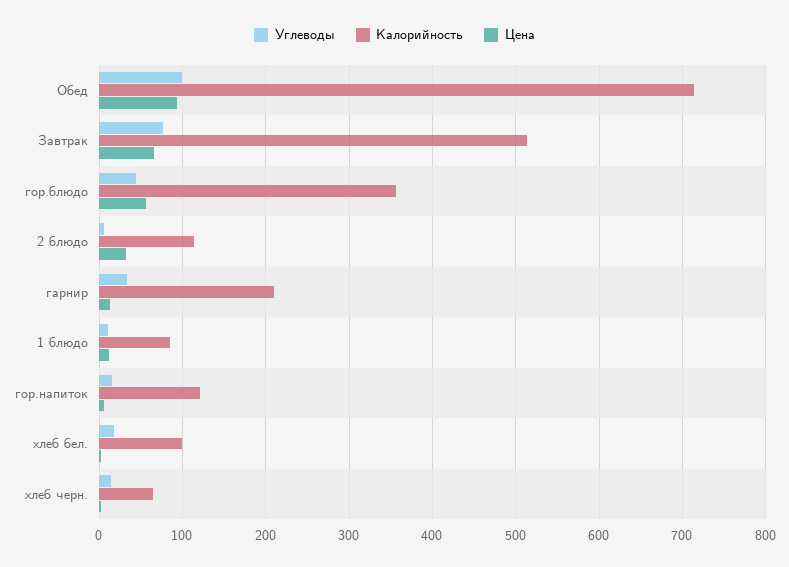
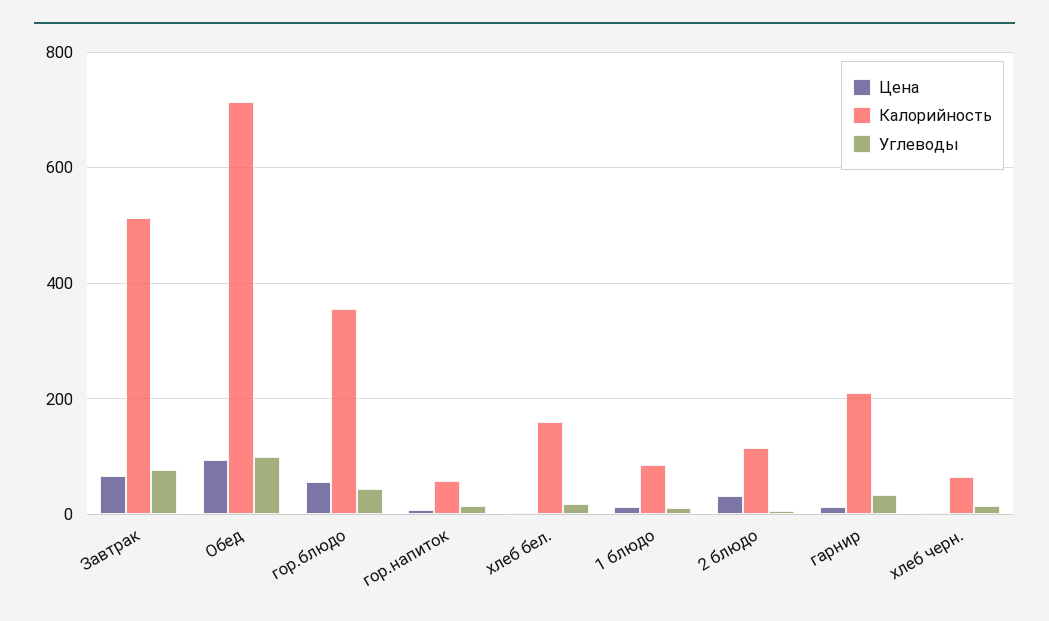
  {
    "Углеводы": {
      "Обед": 100,
      "Завтрак": 80,
      "гор.блюдо": 40,
      "2 блюдо": 10,
      "гарнир": 30,
      "1 блюдо": 10,
      "гор.напиток": 20,
      "хлеб бел.": 20,
      "хлеб черн.": 10
    },
    "Калорийность": {
      "Обед": 710,
      "Завтрак": 510,
      "гор.блюдо": 360,
      "2 блюдо": 110,
      "гарнир": 210,
      "1 блюдо": 90,
-     "гор.напиток": 120,
+     "гор.напиток": 60,
-     "хлеб бел.": 100,
+     "хлеб бел.": 160,
      "хлеб черн.": 70
    },
    "Цена": {
      "Обед": 90,
      "Завтрак": 70,
      "гор.блюдо": 60,
      "2 блюдо": 30,
      "гарнир": 10,
      "1 блюдо": 10,
      "гор.напиток": 10,
      "хлеб бел.": 0,
      "хлеб черн.": 0
    }
  }

